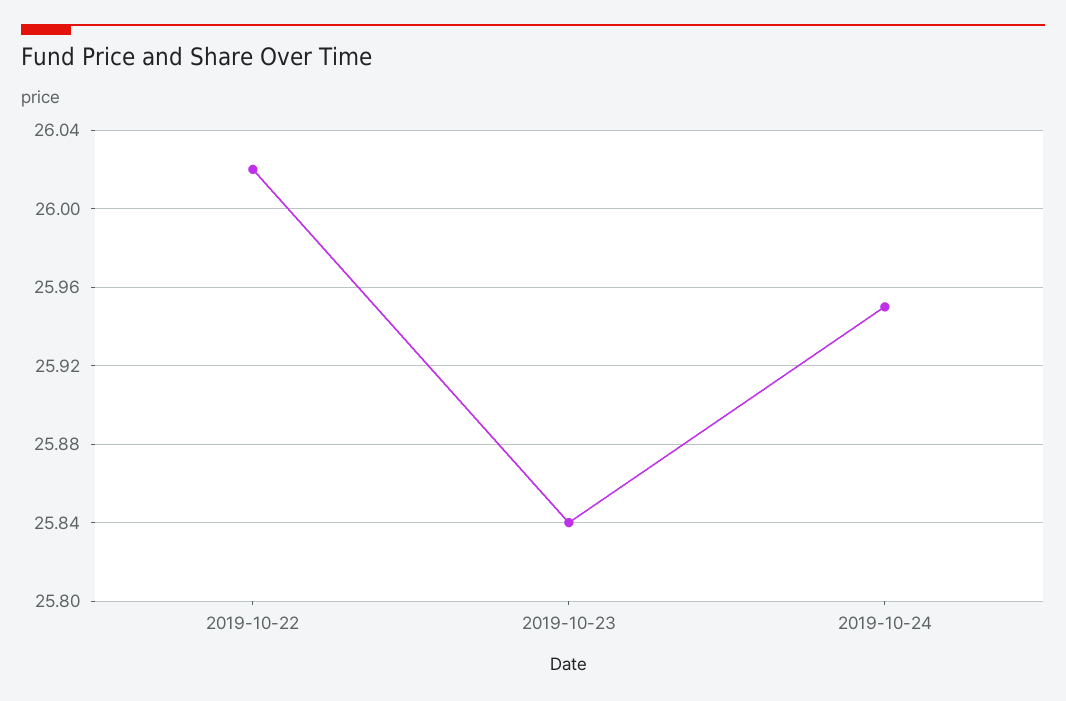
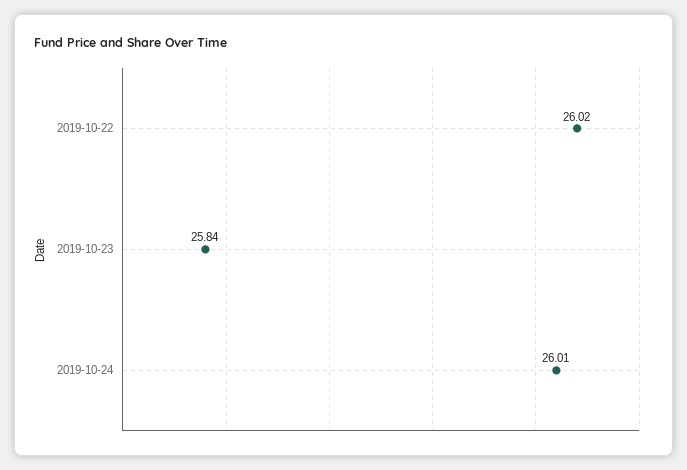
  {
    "2019-10-22": 26.02,
    "2019-10-23": 25.84,
-   "2019-10-24": 25.95
+   "2019-10-24": 26.01
  }

